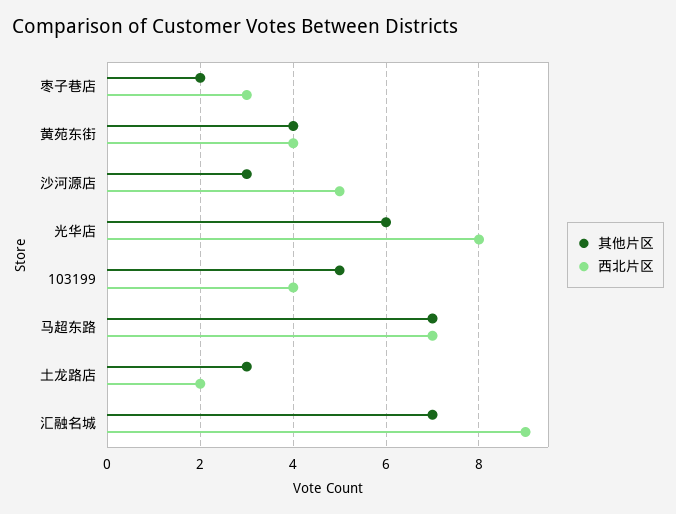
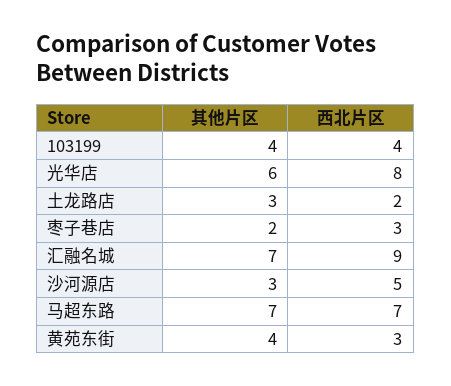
  {
    "其他片区": {
      "枣子巷店": 2,
      "黄苑东街": 4,
      "沙河源店": 3,
      "光华店": 6,
-     "103199": 5,
+     "103199": 4,
      "马超东路": 7,
      "土龙路店": 3,
      "汇融名城": 7
    },
    "西北片区": {
      "枣子巷店": 3,
-     "黄苑东街": 4,
+     "黄苑东街": 3,
      "沙河源店": 5,
      "光华店": 8,
      "103199": 4,
      "马超东路": 7,
      "土龙路店": 2,
      "汇融名城": 9
    }
  }

